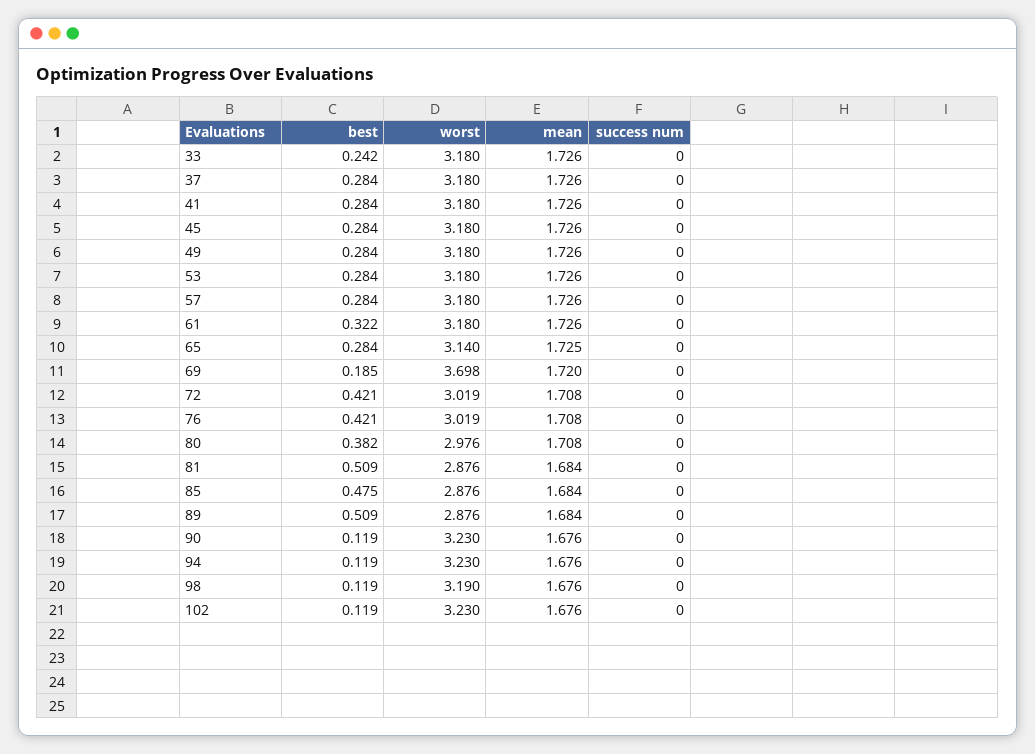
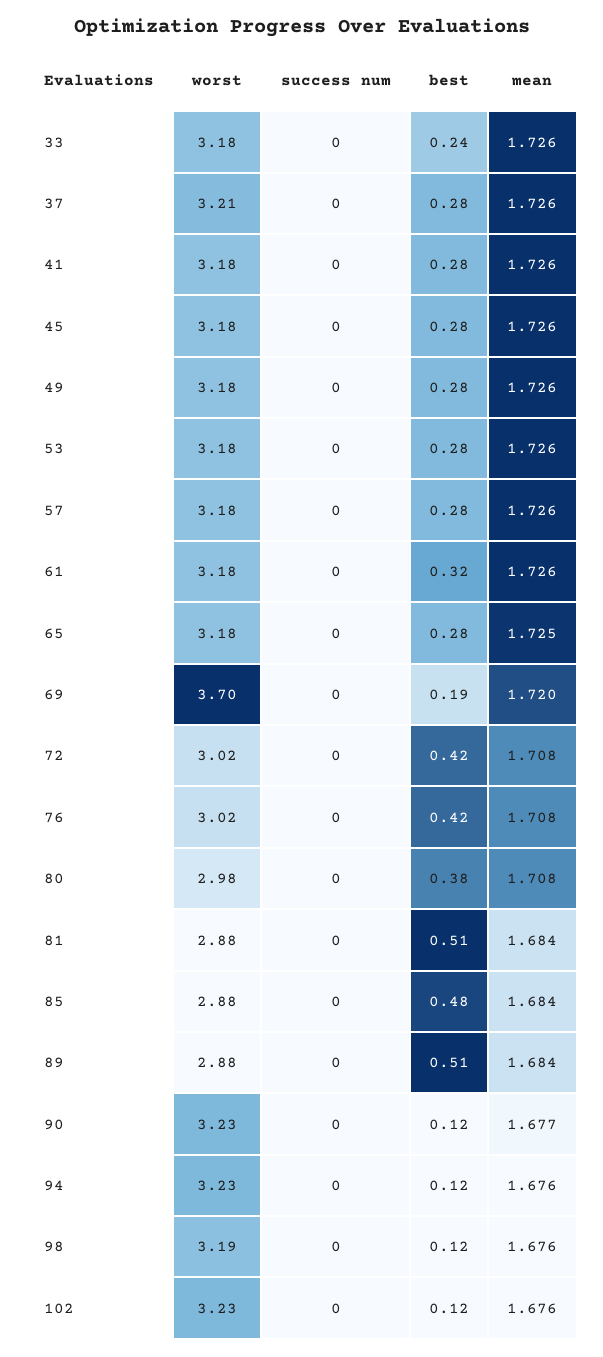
  {
    "best": {
      "33": 0.242,
      "37": 0.284,
      "41": 0.284,
      "45": 0.284,
      "49": 0.284,
      "53": 0.284,
      "57": 0.284,
      "61": 0.322,
      "65": 0.284,
      "69": 0.185,
      "72": 0.421,
      "76": 0.421,
      "80": 0.382,
      "81": 0.509,
      "85": 0.475,
      "89": 0.509,
      "90": 0.119,
      "94": 0.119,
      "98": 0.119,
      "102": 0.119
    },
    "worst": {
      "33": 3.18,
-     "37": 3.18,
+     "37": 3.21,
      "41": 3.18,
      "45": 3.18,
      "49": 3.18,
      "53": 3.18,
      "57": 3.18,
      "61": 3.18,
-     "65": 3.14,
+     "65": 3.18,
      "69": 3.698,
      "72": 3.019,
      "76": 3.019,
      "80": 2.976,
      "81": 2.876,
      "85": 2.876,
      "89": 2.876,
      "90": 3.23,
      "94": 3.23,
      "98": 3.19,
      "102": 3.23
    },
    "mean": {
      "33": 1.726,
      "37": 1.726,
      "41": 1.726,
      "45": 1.726,
      "49": 1.726,
      "53": 1.726,
      "57": 1.726,
      "61": 1.726,
      "65": 1.725,
      "69": 1.72,
      "72": 1.708,
      "76": 1.708,
      "80": 1.708,
      "81": 1.684,
      "85": 1.684,
      "89": 1.684,
-     "90": 1.676,
+     "90": 1.677,
      "94": 1.676,
      "98": 1.676,
      "102": 1.676
    },
    "success num": {
      "33": 0,
      "37": 0,
      "41": 0,
      "45": 0,
      "49": 0,
      "53": 0,
      "57": 0,
      "61": 0,
      "65": 0,
      "69": 0,
      "72": 0,
      "76": 0,
      "80": 0,
      "81": 0,
      "85": 0,
      "89": 0,
      "90": 0,
      "94": 0,
      "98": 0,
      "102": 0
    }
  }

